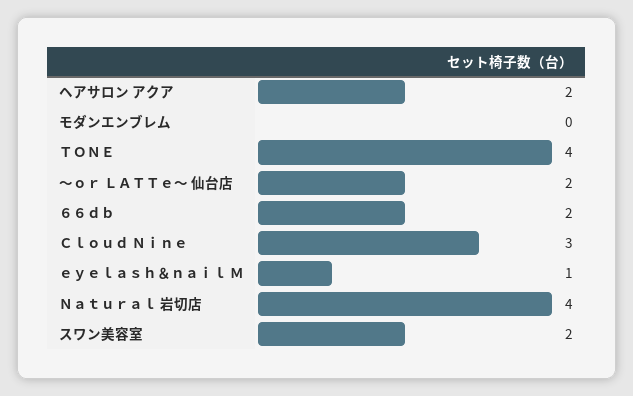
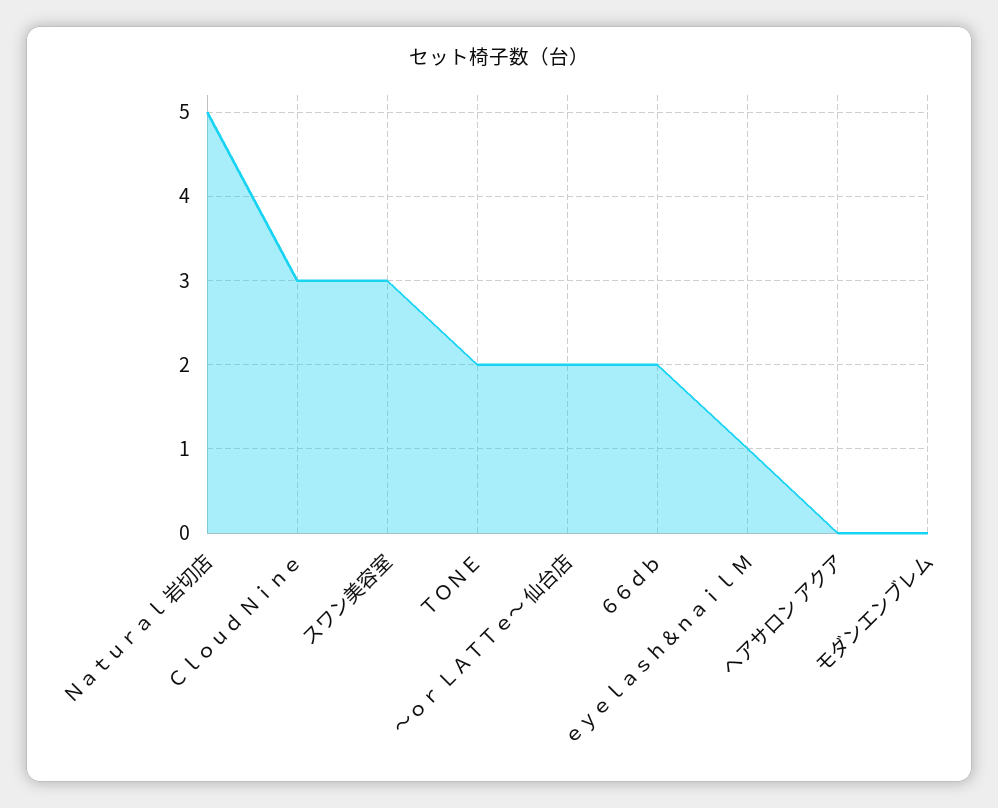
  {
-   "ヘアサロン アクア": 2,
+   "ヘアサロン アクア": 0,
    "モダンエンブレム": 0,
-   "ＴＯＮＥ": 4,
+   "ＴＯＮＥ": 2,
    "～ｏｒ ＬＡＴＴｅ～ 仙台店": 2,
    "６６ｄｂ": 2,
    "Ｃｌｏｕｄ Ｎｉｎｅ": 3,
    "ｅｙｅｌａｓｈ＆ｎａｉｌ Ｍ": 1,
-   "Ｎａｔｕｒａｌ 岩切店": 4,
+   "Ｎａｔｕｒａｌ 岩切店": 5,
-   "スワン美容室": 2
+   "スワン美容室": 3
  }

